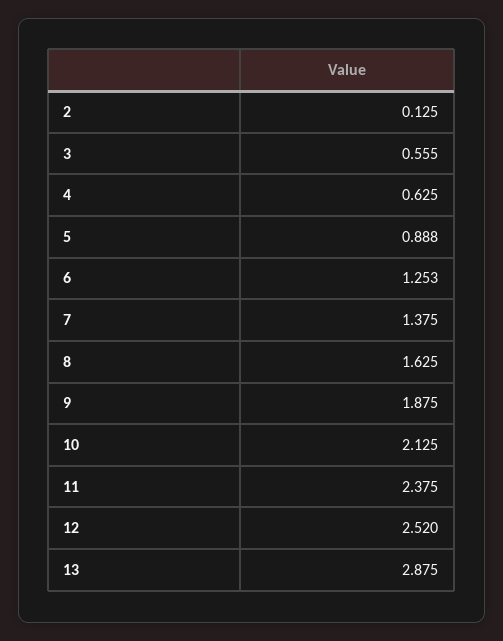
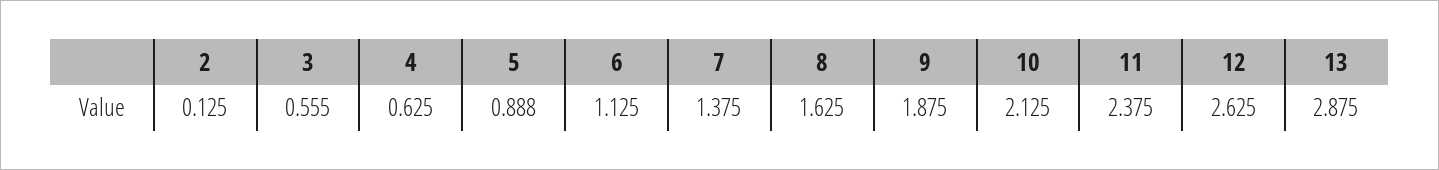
  {
    "2": 0.125,
    "3": 0.555,
    "4": 0.625,
    "5": 0.888,
-   "6": 1.253,
+   "6": 1.125,
    "7": 1.375,
    "8": 1.625,
    "9": 1.875,
    "10": 2.125,
    "11": 2.375,
-   "12": 2.52,
+   "12": 2.625,
    "13": 2.875
  }

